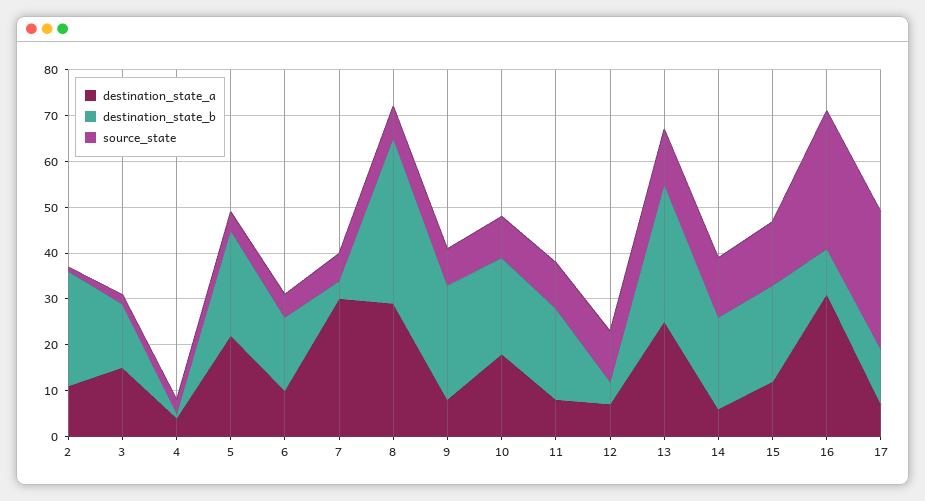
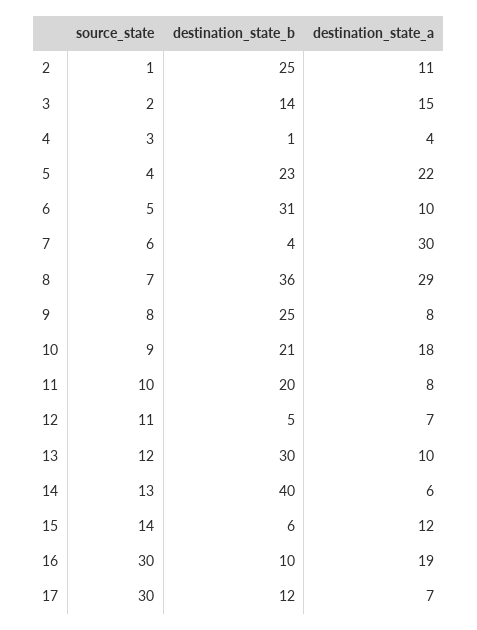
  {
    "destination_state_a": {
      "2": 11,
      "3": 15,
      "4": 4,
      "5": 22,
      "6": 10,
      "7": 30,
      "8": 29,
      "9": 8,
      "10": 18,
      "11": 8,
      "12": 7,
-     "13": 25,
+     "13": 10,
      "14": 6,
      "15": 12,
-     "16": 30,
+     "16": 19,
      "17": 7
    },
    "destination_state_b": {
      "2": 25,
      "3": 14,
      "4": 1,
      "5": 23,
-     "6": 15,
+     "6": 31,
      "7": 4,
      "8": 36,
      "9": 25,
      "10": 21,
      "11": 20,
      "12": 5,
      "13": 30,
-     "14": 20,
+     "14": 40,
-     "15": 20,
+     "15": 6,
      "16": 10,
      "17": 12
    },
    "source_state": {
      "2": 1,
      "3": 2,
      "4": 3,
      "5": 4,
      "6": 5,
      "7": 6,
      "8": 7,
      "9": 8,
      "10": 9,
      "11": 10,
      "12": 11,
      "13": 12,
      "14": 13,
      "15": 14,
      "16": 30,
      "17": 30
    }
  }

